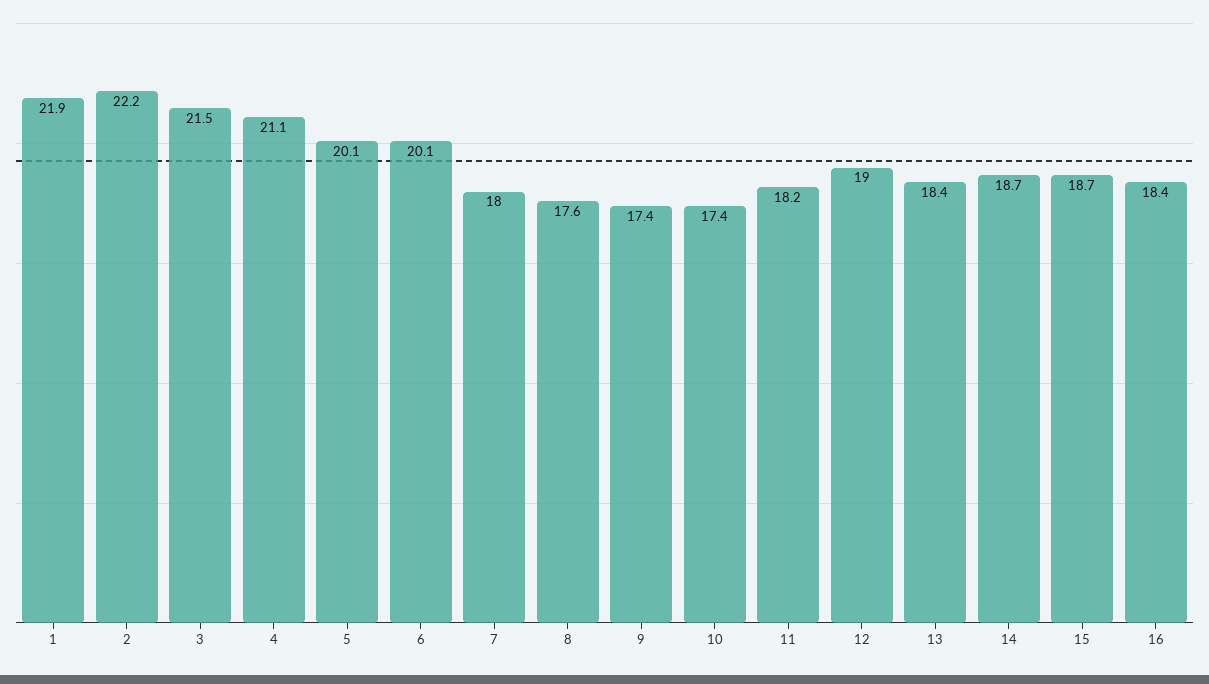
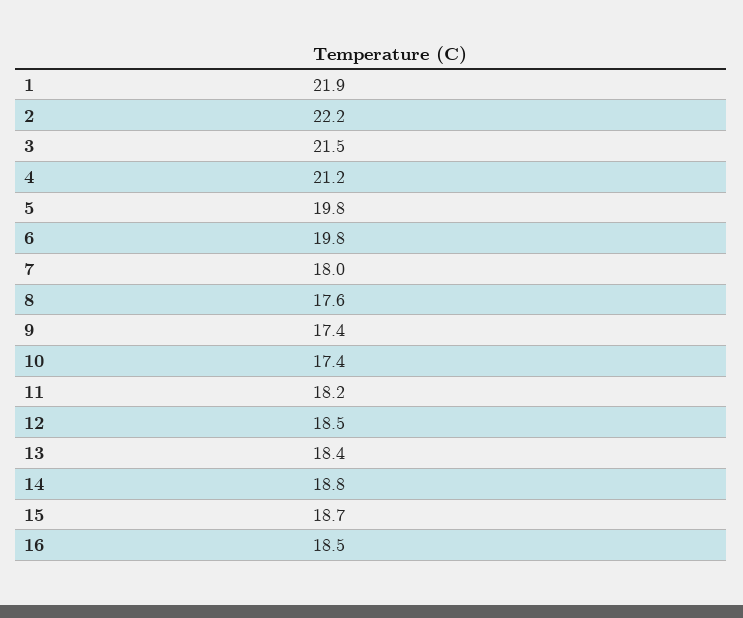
  {
    "1": 21.9,
    "2": 22.2,
    "3": 21.5,
-   "4": 21.1,
+   "4": 21.2,
-   "5": 20.1,
+   "5": 19.8,
-   "6": 20.1,
+   "6": 19.8,
    "7": 18,
    "8": 17.6,
    "9": 17.4,
    "10": 17.4,
    "11": 18.2,
-   "12": 19,
+   "12": 18.5,
    "13": 18.4,
-   "14": 18.7,
+   "14": 18.8,
    "15": 18.7,
-   "16": 18.4
+   "16": 18.5
  }

